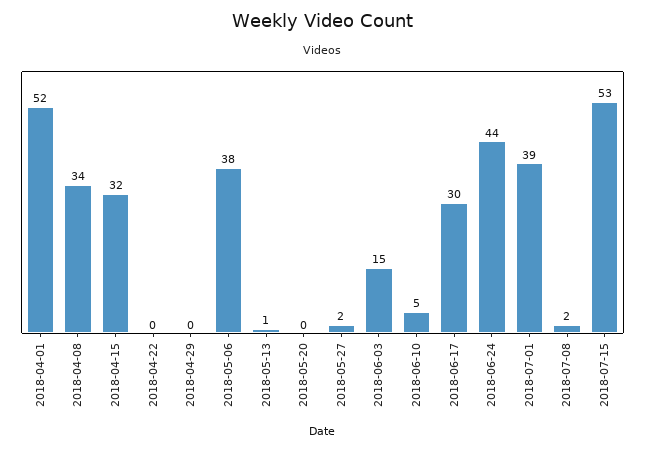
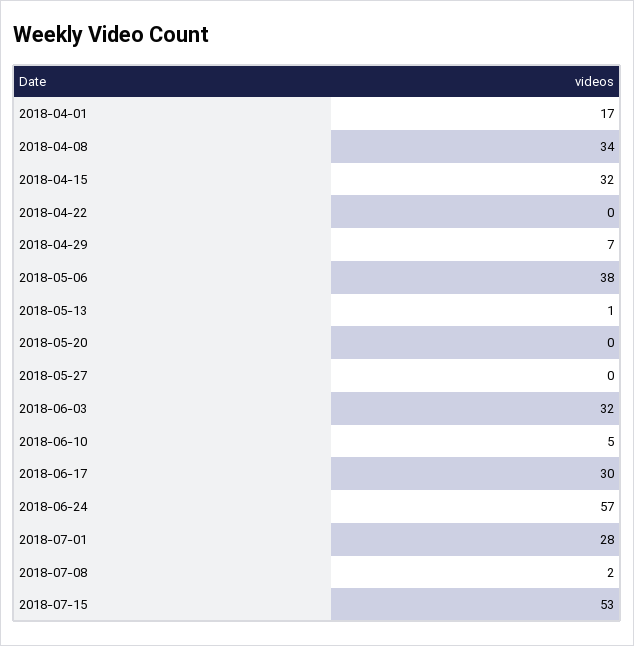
  {
-   "2018-04-01": 52,
+   "2018-04-01": 17,
    "2018-04-08": 34,
    "2018-04-15": 32,
    "2018-04-22": 0,
-   "2018-04-29": 0,
+   "2018-04-29": 7,
    "2018-05-06": 38,
    "2018-05-13": 1,
    "2018-05-20": 0,
-   "2018-05-27": 2,
+   "2018-05-27": 0,
-   "2018-06-03": 15,
+   "2018-06-03": 32,
    "2018-06-10": 5,
    "2018-06-17": 30,
-   "2018-06-24": 44,
+   "2018-06-24": 57,
-   "2018-07-01": 39,
+   "2018-07-01": 28,
    "2018-07-08": 2,
    "2018-07-15": 53
  }

